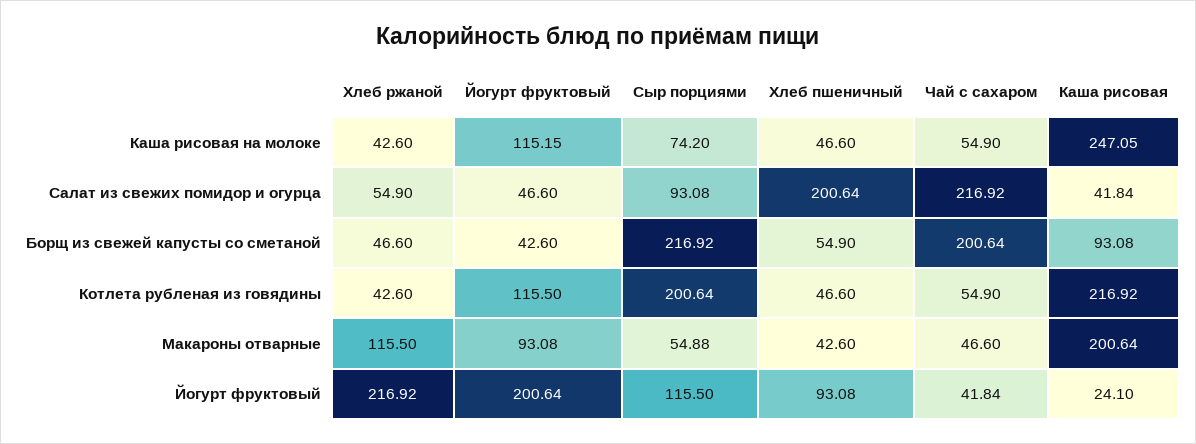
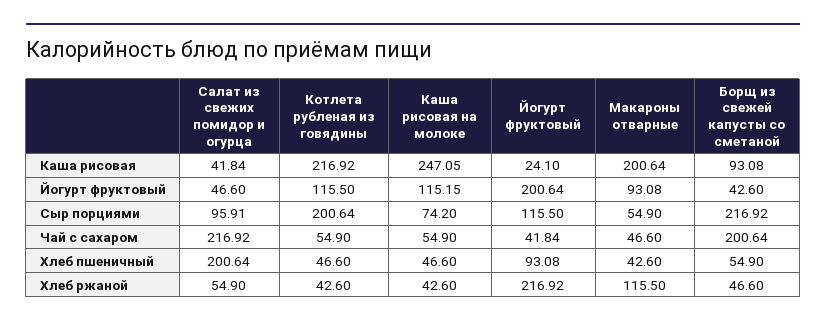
  {
    "Хлеб ржаной": {
      "Каша рисовая на молоке": 42.6,
      "Салат из свежих помидор и огурца": 54.9,
      "Борщ из свежей капусты со сметаной": 46.6,
      "Котлета рубленая из говядины": 42.6,
      "Макароны отварные": 115.5,
      "Йогурт фруктовый": 216.92
    },
    "Йогурт фруктовый": {
      "Каша рисовая на молоке": 115.15,
      "Салат из свежих помидор и огурца": 46.6,
      "Борщ из свежей капусты со сметаной": 42.6,
      "Котлета рубленая из говядины": 115.5,
      "Макароны отварные": 93.08,
      "Йогурт фруктовый": 200.64
    },
    "Сыр порциями": {
      "Каша рисовая на молоке": 74.2,
-     "Салат из свежих помидор и огурца": 93.08,
+     "Салат из свежих помидор и огурца": 95.91,
      "Борщ из свежей капусты со сметаной": 216.92,
      "Котлета рубленая из говядины": 200.64,
-     "Макароны отварные": 54.88,
+     "Макароны отварные": 54.9,
      "Йогурт фруктовый": 115.5
    },
    "Хлеб пшеничный": {
      "Каша рисовая на молоке": 46.6,
      "Салат из свежих помидор и огурца": 200.64,
      "Борщ из свежей капусты со сметаной": 54.9,
      "Котлета рубленая из говядины": 46.6,
      "Макароны отварные": 42.6,
      "Йогурт фруктовый": 93.08
    },
    "Чай с сахаром": {
      "Каша рисовая на молоке": 54.9,
      "Салат из свежих помидор и огурца": 216.92,
      "Борщ из свежей капусты со сметаной": 200.64,
      "Котлета рубленая из говядины": 54.9,
      "Макароны отварные": 46.6,
      "Йогурт фруктовый": 41.84
    },
    "Каша рисовая": {
      "Каша рисовая на молоке": 247.05,
      "Салат из свежих помидор и огурца": 41.84,
      "Борщ из свежей капусты со сметаной": 93.08,
      "Котлета рубленая из говядины": 216.92,
      "Макароны отварные": 200.64,
      "Йогурт фруктовый": 24.1
    }
  }

